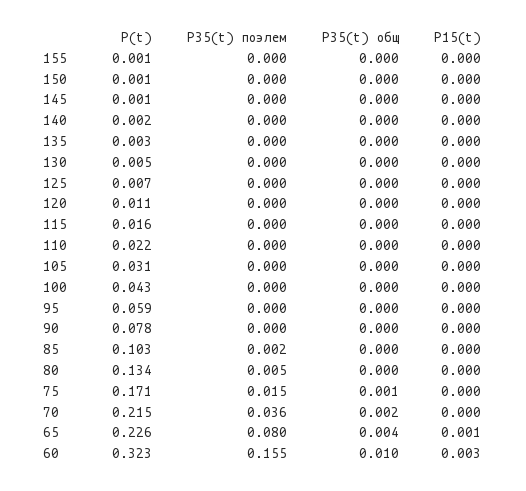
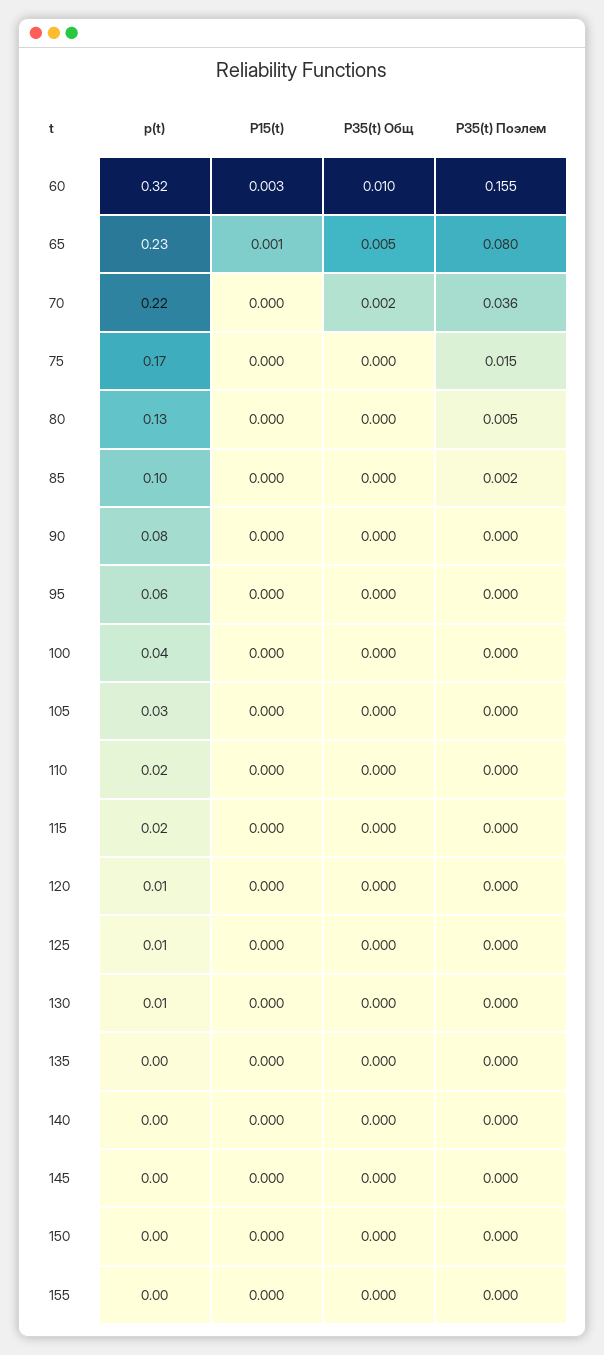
  {
    "P(t)": {
      "155": 0.001,
      "150": 0.001,
      "145": 0.001,
      "140": 0.002,
      "135": 0.003,
      "130": 0.005,
      "125": 0.007,
      "120": 0.011,
      "115": 0.016,
      "110": 0.022,
      "105": 0.031,
      "100": 0.043,
      "95": 0.059,
      "90": 0.078,
      "85": 0.103,
      "80": 0.134,
      "75": 0.171,
      "70": 0.215,
      "65": 0.226,
      "60": 0.323
    },
    "P35(t) поэлем": {
      "155": 0,
      "150": 0,
      "145": 0,
      "140": 0,
      "135": 0,
      "130": 0,
      "125": 0,
      "120": 0,
      "115": 0,
      "110": 0,
      "105": 0,
      "100": 0,
      "95": 0,
      "90": 0,
      "85": 0.002,
      "80": 0.005,
      "75": 0.015,
      "70": 0.036,
      "65": 0.08,
      "60": 0.155
    },
    "P35(t) общ": {
      "155": 0,
      "150": 0,
      "145": 0,
      "140": 0,
      "135": 0,
      "130": 0,
      "125": 0,
      "120": 0,
      "115": 0,
      "110": 0,
      "105": 0,
      "100": 0,
      "95": 0,
      "90": 0,
      "85": 0,
      "80": 0,
-     "75": 0.001,
+     "75": 0,
      "70": 0.002,
-     "65": 0.004,
+     "65": 0.005,
      "60": 0.01
    },
    "P15(t)": {
      "155": 0,
      "150": 0,
      "145": 0,
      "140": 0,
      "135": 0,
      "130": 0,
      "125": 0,
      "120": 0,
      "115": 0,
      "110": 0,
      "105": 0,
      "100": 0,
      "95": 0,
      "90": 0,
      "85": 0,
      "80": 0,
      "75": 0,
      "70": 0,
      "65": 0.001,
      "60": 0.003
    }
  }

